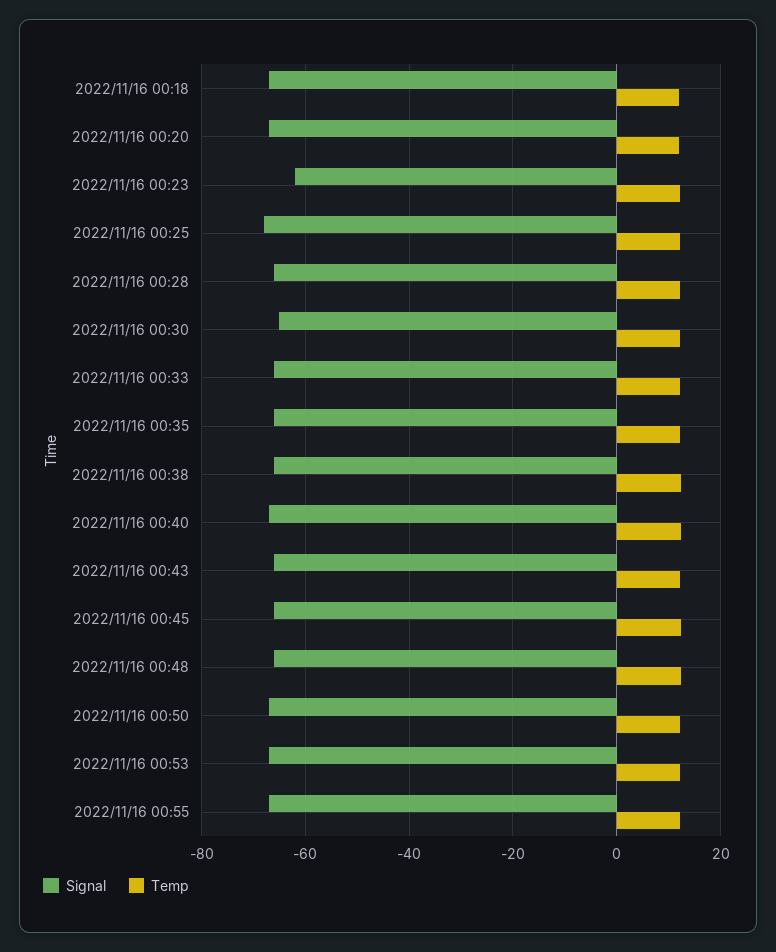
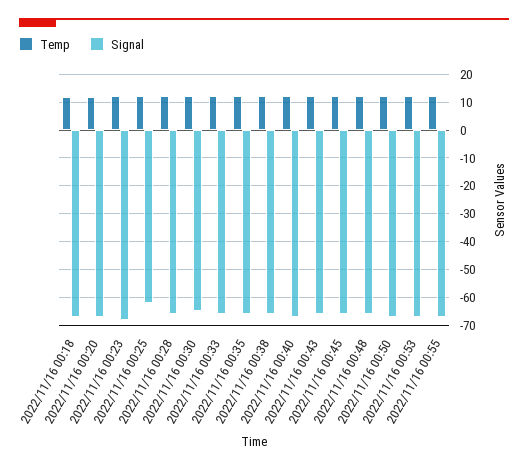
  {
    "Signal": {
      "2022/11/16 00:18": -68,
      "2022/11/16 00:20": -68,
-     "2022/11/16 00:23": -62,
+     "2022/11/16 00:23": -67.5,
-     "2022/11/16 00:25": -68,
+     "2022/11/16 00:25": -62.5,
      "2022/11/16 00:28": -66,
      "2022/11/16 00:30": -66,
      "2022/11/16 00:33": -66,
      "2022/11/16 00:35": -66,
      "2022/11/16 00:38": -66,
      "2022/11/16 00:40": -68,
      "2022/11/16 00:43": -66,
      "2022/11/16 00:45": -66,
      "2022/11/16 00:48": -66,
      "2022/11/16 00:50": -68,
      "2022/11/16 00:53": -68,
      "2022/11/16 00:55": -68
    },
    "Temp": {
      "2022/11/16 00:18": 12,
      "2022/11/16 00:20": 12,
      "2022/11/16 00:23": 12,
      "2022/11/16 00:25": 12,
      "2022/11/16 00:28": 12,
      "2022/11/16 00:30": 12,
      "2022/11/16 00:33": 12,
      "2022/11/16 00:35": 12,
      "2022/11/16 00:38": 12,
      "2022/11/16 00:40": 12,
      "2022/11/16 00:43": 12,
      "2022/11/16 00:45": 12,
      "2022/11/16 00:48": 12,
      "2022/11/16 00:50": 12,
      "2022/11/16 00:53": 12,
      "2022/11/16 00:55": 12
    }
  }

